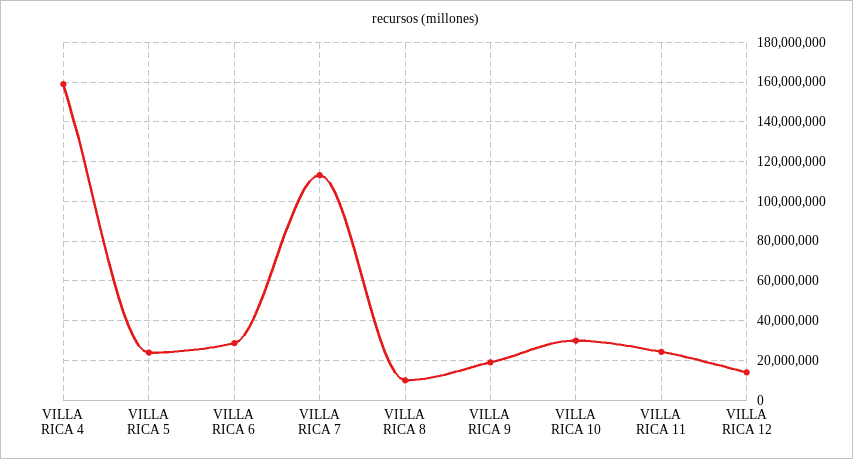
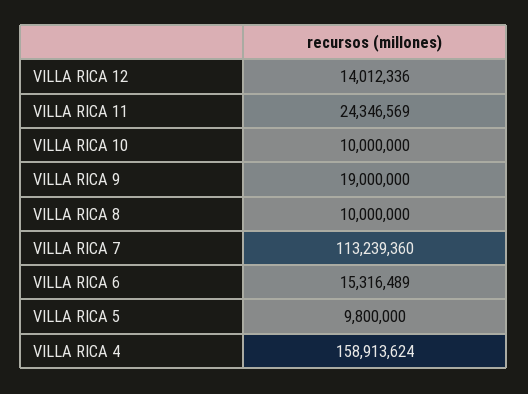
  {
    "VILLA RICA 4": 158913624,
-   "VILLA RICA 5": 25000000,
+   "VILLA RICA 5": 9800000,
-   "VILLA RICA 6": 30000000,
+   "VILLA RICA 6": 15316489,
    "VILLA RICA 7": 113239360,
    "VILLA RICA 8": 10000000,
    "VILLA RICA 9": 19000000,
-   "VILLA RICA 10": 30000000,
+   "VILLA RICA 10": 10000000,
    "VILLA RICA 11": 24346569,
    "VILLA RICA 12": 14012336
  }

